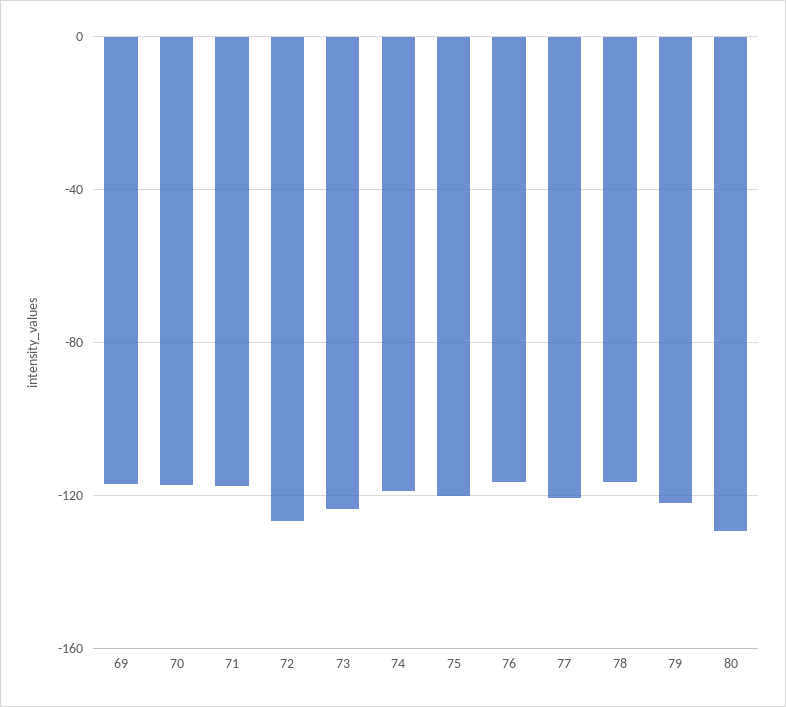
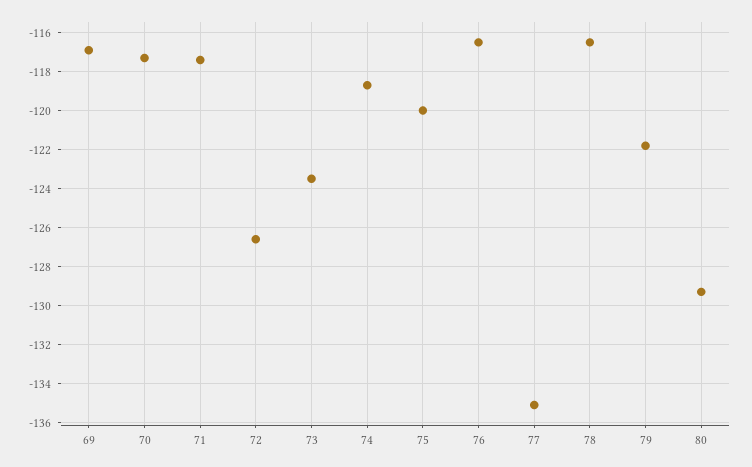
  {
    "69": -117,
    "70": -117.5,
    "71": -117.5,
    "72": -126.5,
    "73": -123.5,
    "74": -118.5,
    "75": -120,
    "76": -116.5,
-   "77": -120,
+   "77": -135,
    "78": -116.5,
    "79": -122,
    "80": -129.5
  }

